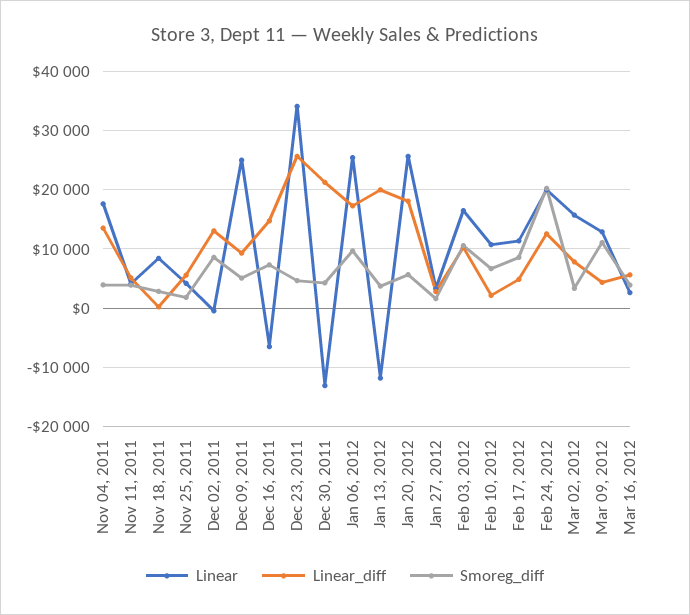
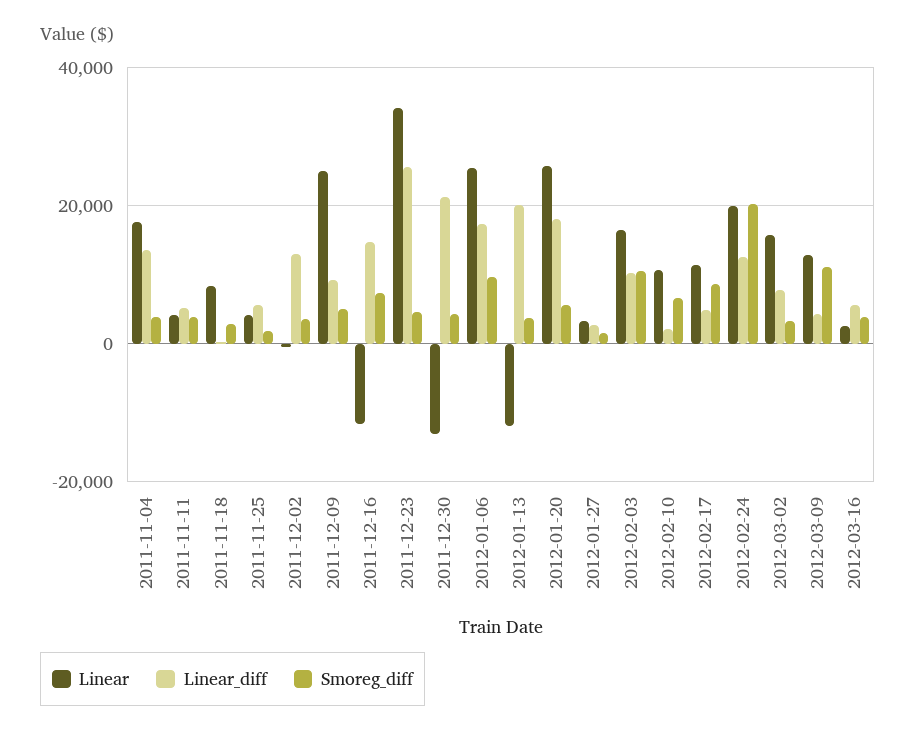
  {
    "Linear": {
      "Nov 04, 2011": 18000,
      "Nov 11, 2011": 4000,
      "Nov 18, 2011": 8000,
      "Nov 25, 2011": 4000,
      "Dec 02, 2011": 0,
      "Dec 09, 2011": 26000,
-     "Dec 16, 2011": -6000,
+     "Dec 16, 2011": -12000,
      "Dec 23, 2011": 34000,
      "Dec 30, 2011": -14000,
      "Jan 06, 2012": 26000,
      "Jan 13, 2012": -12000,
      "Jan 20, 2012": 26000,
      "Jan 27, 2012": 4000,
      "Feb 03, 2012": 16000,
      "Feb 10, 2012": 10000,
      "Feb 17, 2012": 12000,
      "Feb 24, 2012": 20000,
      "Mar 02, 2012": 16000,
      "Mar 09, 2012": 12000,
      "Mar 16, 2012": 2000
    },
    "Linear_diff": {
      "Nov 04, 2011": 14000,
      "Nov 11, 2011": 6000,
      "Nov 18, 2011": 0,
      "Nov 25, 2011": 6000,
      "Dec 02, 2011": 14000,
      "Dec 09, 2011": 10000,
      "Dec 16, 2011": 14000,
      "Dec 23, 2011": 26000,
      "Dec 30, 2011": 22000,
      "Jan 06, 2012": 18000,
      "Jan 13, 2012": 20000,
      "Jan 20, 2012": 18000,
      "Jan 27, 2012": 2000,
      "Feb 03, 2012": 10000,
      "Feb 10, 2012": 2000,
      "Feb 17, 2012": 4000,
      "Feb 24, 2012": 12000,
      "Mar 02, 2012": 8000,
      "Mar 09, 2012": 4000,
      "Mar 16, 2012": 6000
    },
    "Smoreg_diff": {
      "Nov 04, 2011": 4000,
      "Nov 11, 2011": 4000,
      "Nov 18, 2011": 2000,
      "Nov 25, 2011": 2000,
-     "Dec 02, 2011": 8000,
+     "Dec 02, 2011": 4000,
      "Dec 09, 2011": 6000,
      "Dec 16, 2011": 8000,
      "Dec 23, 2011": 4000,
      "Dec 30, 2011": 4000,
      "Jan 06, 2012": 10000,
      "Jan 13, 2012": 4000,
      "Jan 20, 2012": 6000,
      "Jan 27, 2012": 2000,
      "Feb 03, 2012": 10000,
      "Feb 10, 2012": 6000,
      "Feb 17, 2012": 8000,
      "Feb 24, 2012": 20000,
      "Mar 02, 2012": 4000,
      "Mar 09, 2012": 12000,
      "Mar 16, 2012": 4000
    }
  }

